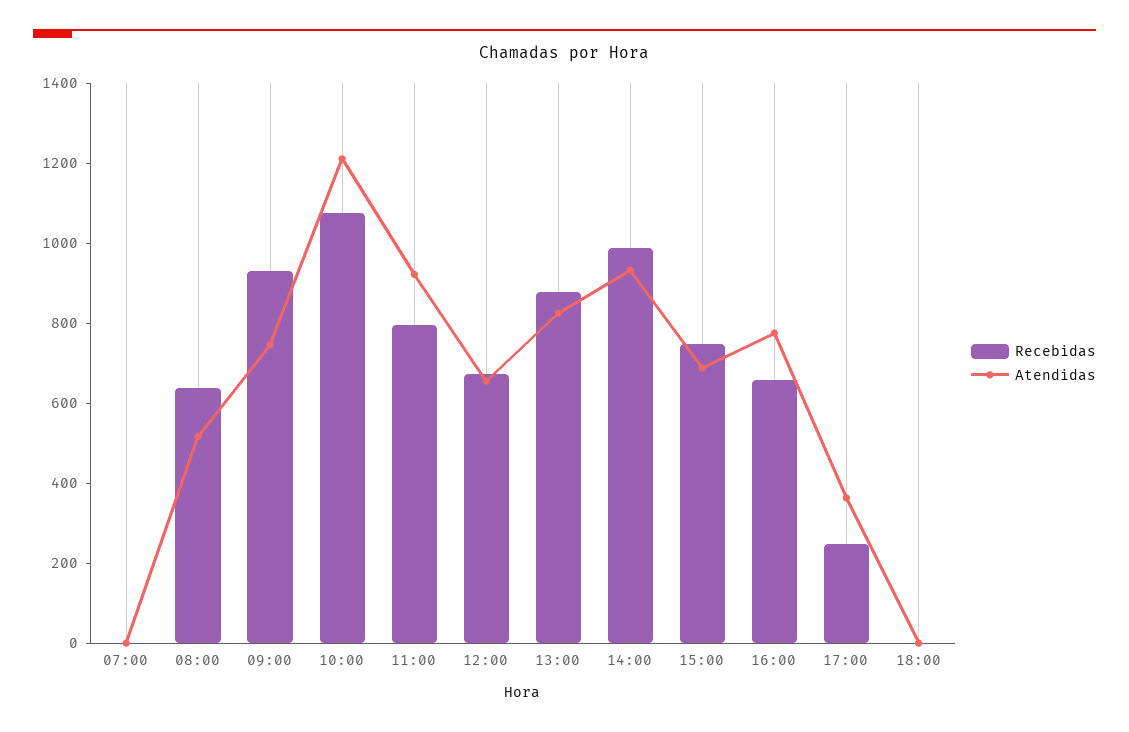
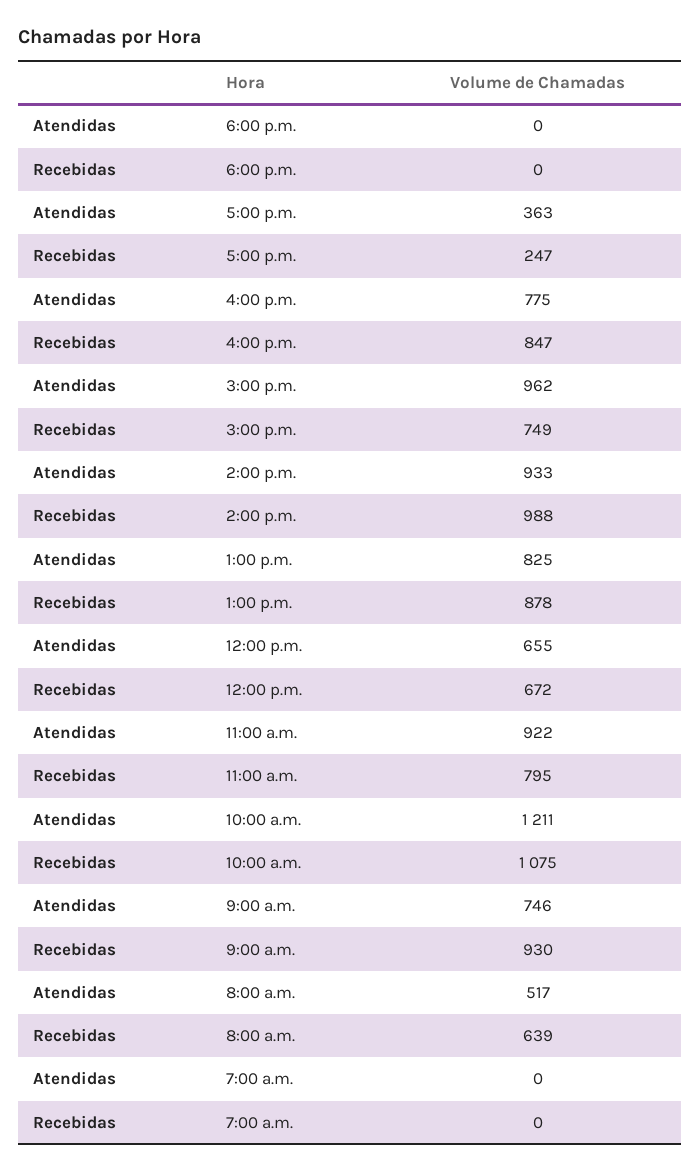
  {
    "Recebidas": {
      "07:00": 0,
      "08:00": 639,
      "09:00": 930,
      "10:00": 1075,
      "11:00": 795,
      "12:00": 672,
      "13:00": 878,
      "14:00": 988,
      "15:00": 749,
-     "16:00": 650,
+     "16:00": 847,
      "17:00": 247,
      "18:00": 0
    },
    "Atendidas": {
      "07:00": 0,
      "08:00": 517,
      "09:00": 746,
      "10:00": 1211,
      "11:00": 922,
      "12:00": 655,
      "13:00": 825,
      "14:00": 933,
-     "15:00": 700,
+     "15:00": 962,
      "16:00": 775,
      "17:00": 363,
      "18:00": 0
    }
  }

